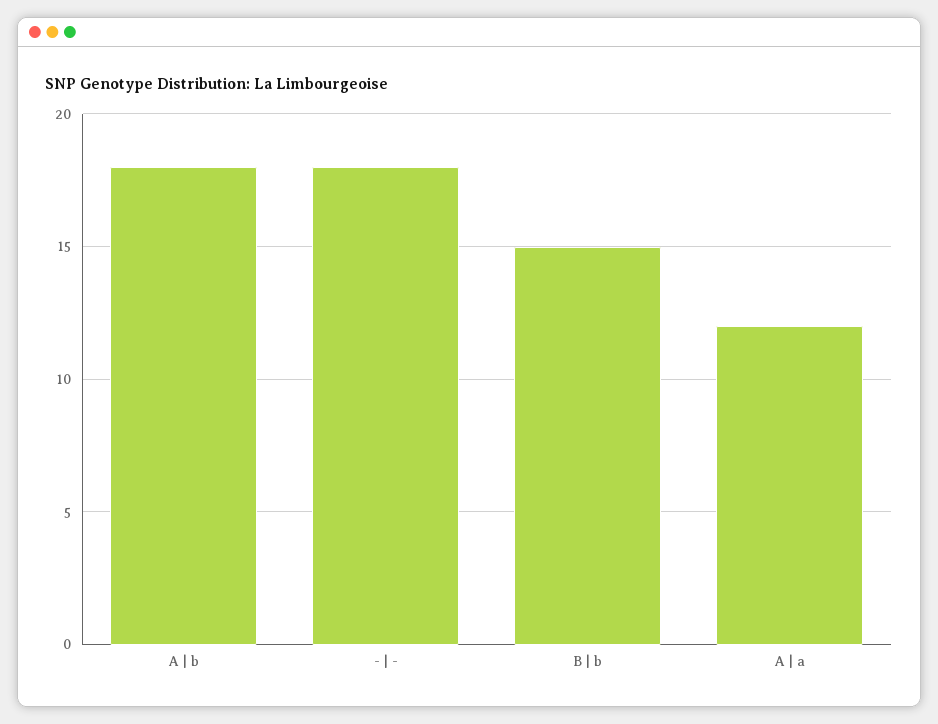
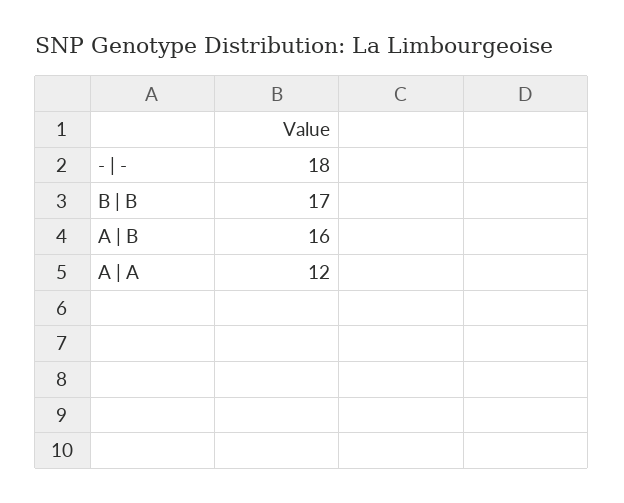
  {
-   "A | b": 18,
+   "A | b": 16,
    "- | -": 18,
-   "B | b": 15,
+   "B | b": 17,
    "A | a": 12
  }

